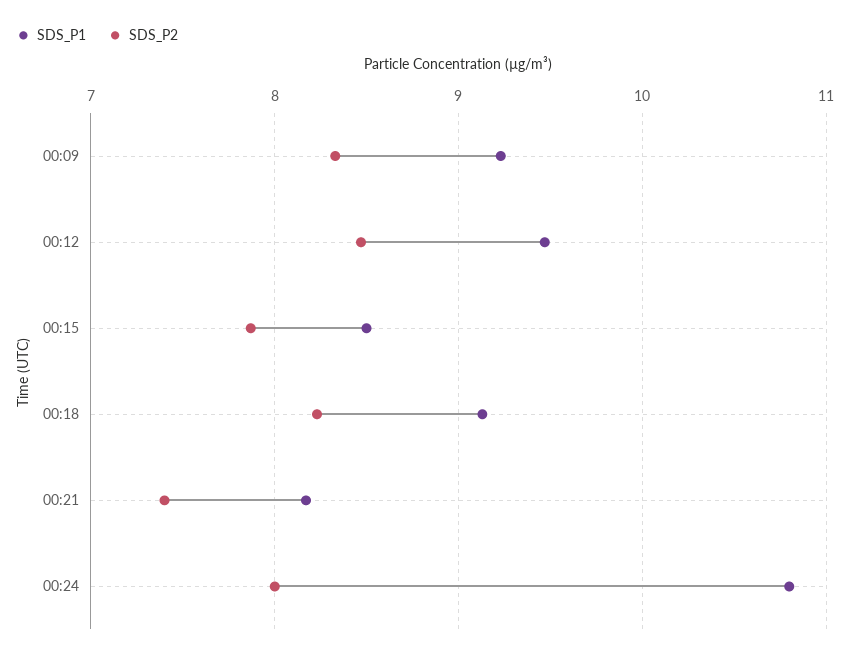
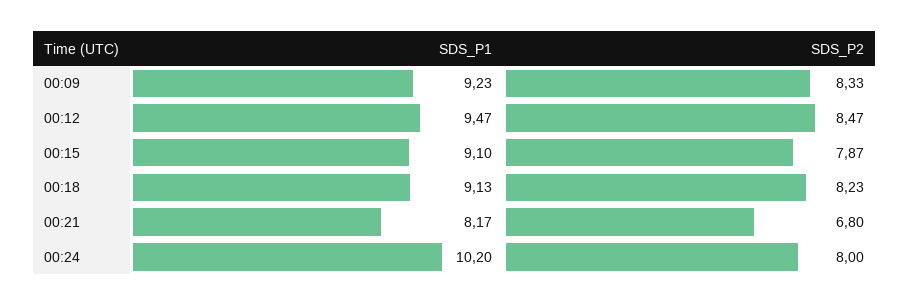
  {
    "SDS_P1": {
      "00:09": 9.23,
      "00:12": 9.47,
-     "00:15": 8.5,
+     "00:15": 9.1,
      "00:18": 9.13,
      "00:21": 8.17,
-     "00:24": 10.8
+     "00:24": 10.2
    },
    "SDS_P2": {
      "00:09": 8.33,
      "00:12": 8.47,
      "00:15": 7.87,
      "00:18": 8.23,
-     "00:21": 7.4,
+     "00:21": 6.8,
      "00:24": 8
    }
  }

